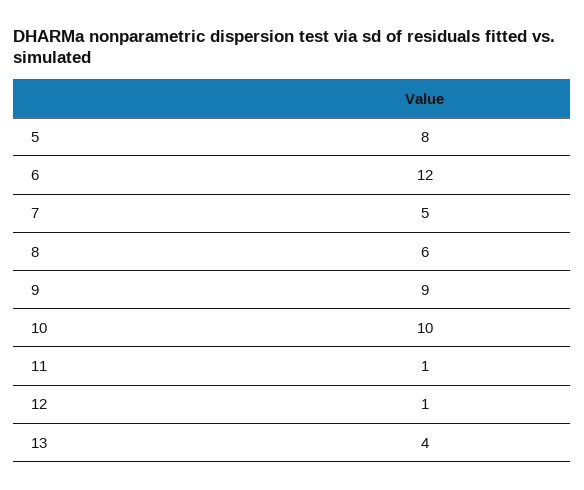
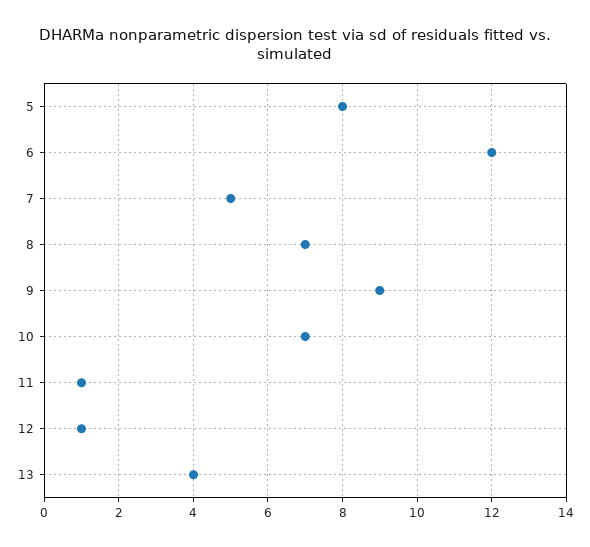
  {
    "5": 8,
    "6": 12,
    "7": 5,
-   "8": 6,
+   "8": 7,
    "9": 9,
-   "10": 10,
+   "10": 7,
    "11": 1,
    "12": 1,
    "13": 4
  }

